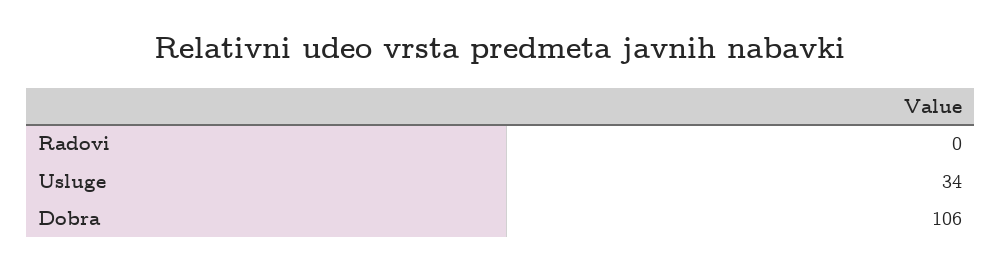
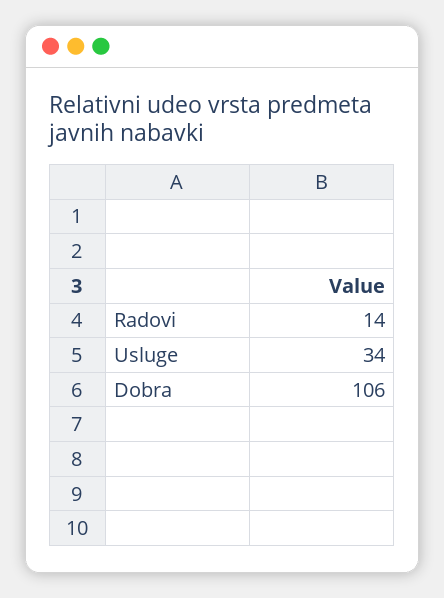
  {
-   "Radovi": 0,
+   "Radovi": 14,
    "Usluge": 34,
    "Dobra": 106
  }

